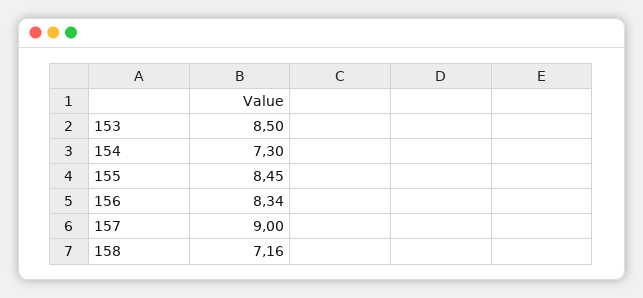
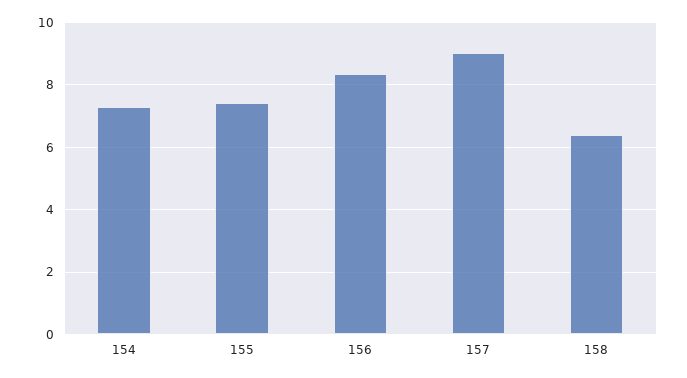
  {
-   "153": 8.5,
    "154": 7.3,
-   "155": 8.45,
+   "155": 7.4,
    "156": 8.34,
    "157": 9,
-   "158": 7.16
+   "158": 6.4
  }

